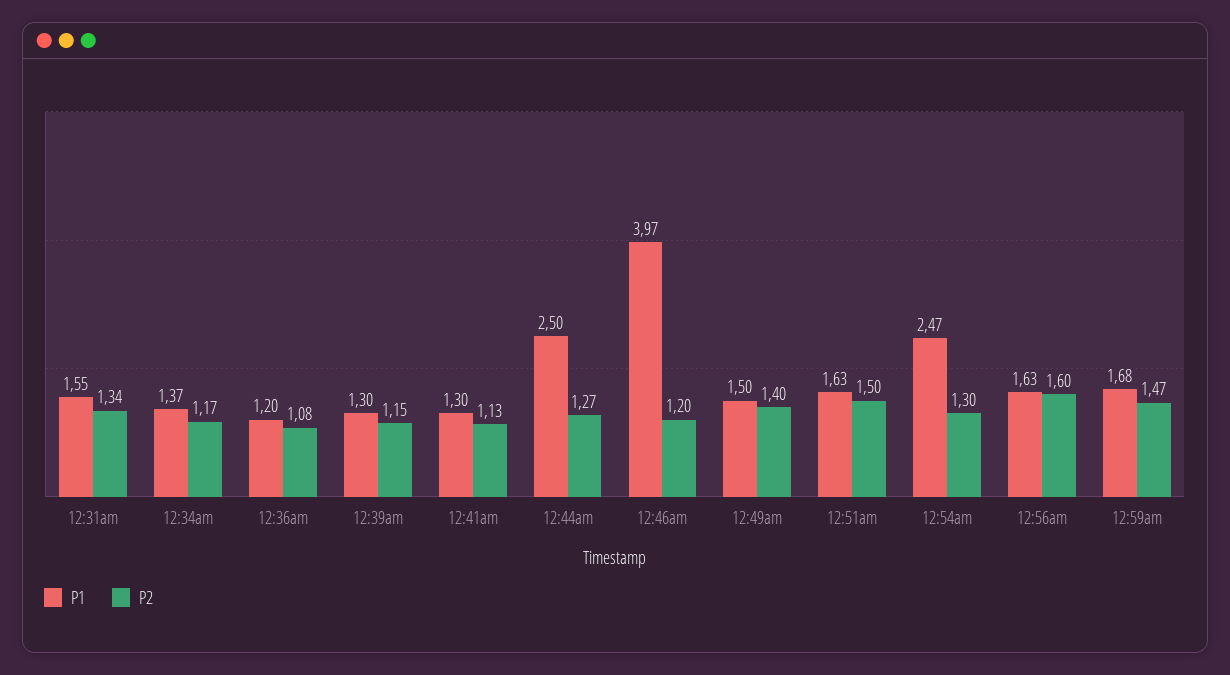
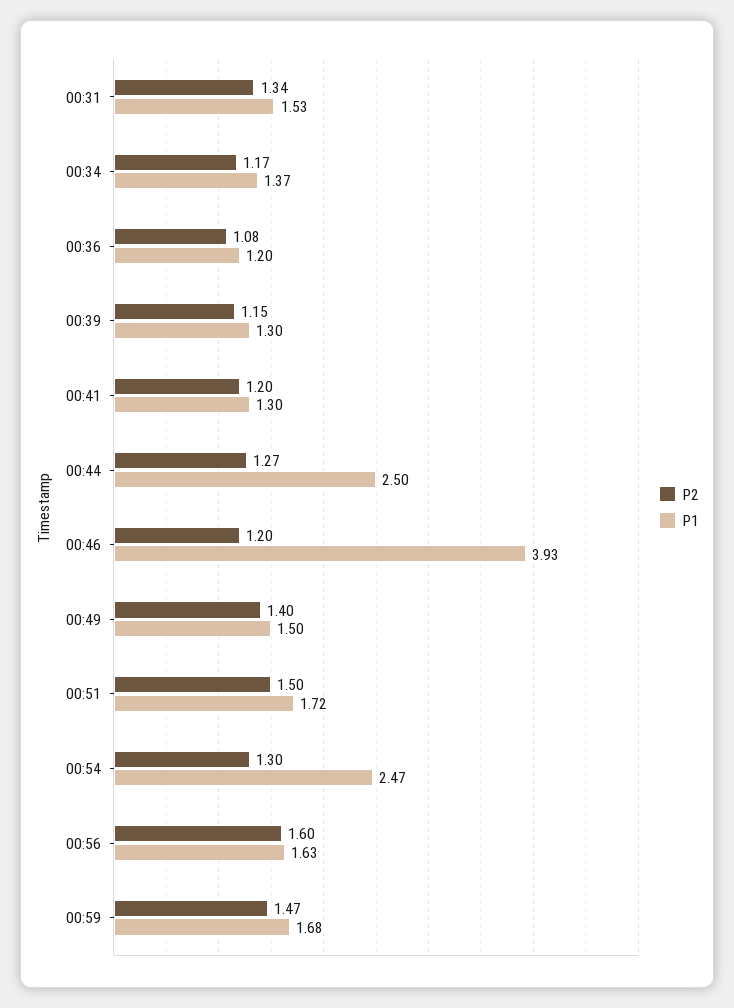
  {
    "P1": {
-     "12:31am": 1.55,
+     "12:31am": 1.53,
      "12:34am": 1.37,
      "12:36am": 1.2,
      "12:39am": 1.3,
      "12:41am": 1.3,
      "12:44am": 2.5,
-     "12:46am": 3.97,
+     "12:46am": 3.93,
      "12:49am": 1.5,
-     "12:51am": 1.63,
+     "12:51am": 1.72,
      "12:54am": 2.47,
      "12:56am": 1.63,
      "12:59am": 1.68
    },
    "P2": {
      "12:31am": 1.34,
      "12:34am": 1.17,
      "12:36am": 1.08,
      "12:39am": 1.15,
-     "12:41am": 1.13,
+     "12:41am": 1.2,
      "12:44am": 1.27,
      "12:46am": 1.2,
      "12:49am": 1.4,
      "12:51am": 1.5,
      "12:54am": 1.3,
      "12:56am": 1.6,
      "12:59am": 1.47
    }
  }

